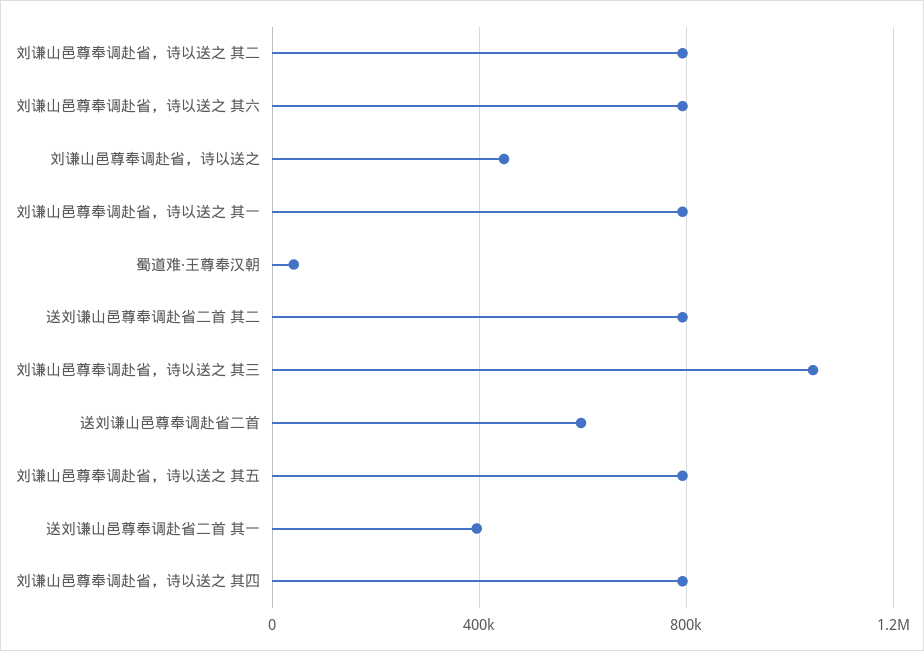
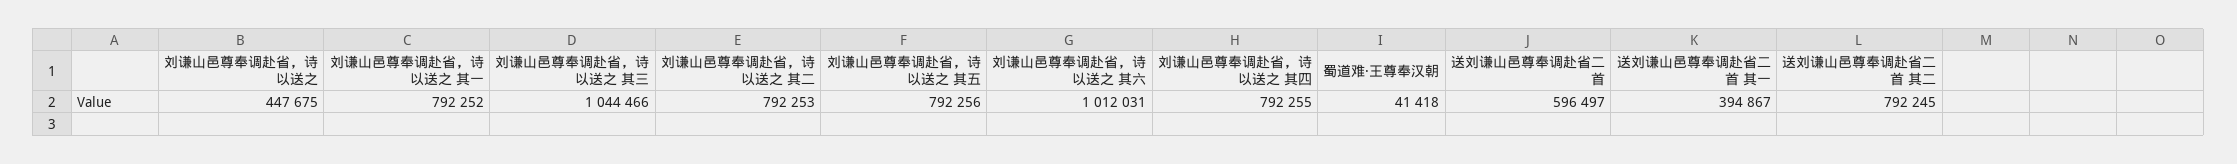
  {
    "刘谦山邑尊奉调赴省，诗以送之 其二": 792253,
-   "刘谦山邑尊奉调赴省，诗以送之 其六": 800000,
+   "刘谦山邑尊奉调赴省，诗以送之 其六": 1012031,
    "刘谦山邑尊奉调赴省，诗以送之": 447675,
    "刘谦山邑尊奉调赴省，诗以送之 其一": 792252,
    "蜀道难·王尊奉汉朝": 41418,
    "送刘谦山邑尊奉调赴省二首 其二": 792245,
    "刘谦山邑尊奉调赴省，诗以送之 其三": 1044466,
    "送刘谦山邑尊奉调赴省二首": 596497,
    "刘谦山邑尊奉调赴省，诗以送之 其五": 792256,
    "送刘谦山邑尊奉调赴省二首 其一": 394867,
    "刘谦山邑尊奉调赴省，诗以送之 其四": 792255
  }

